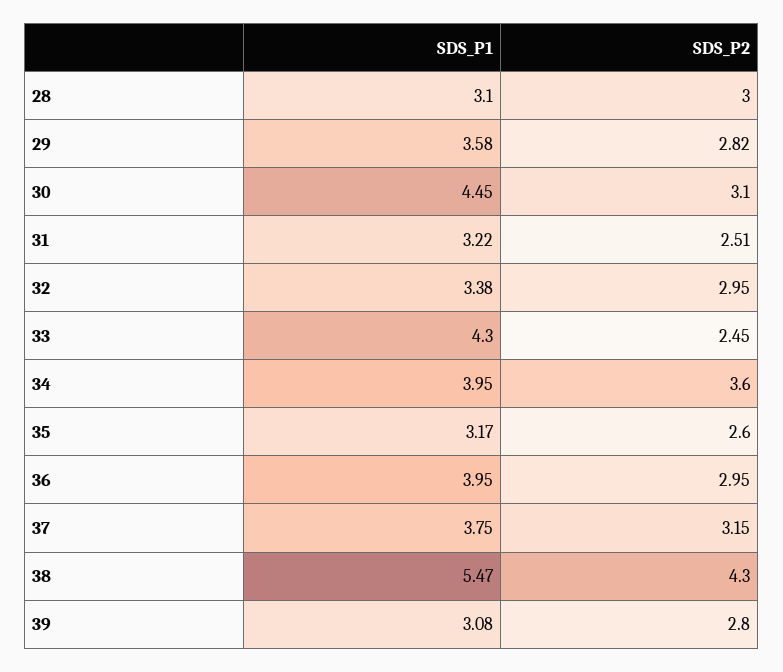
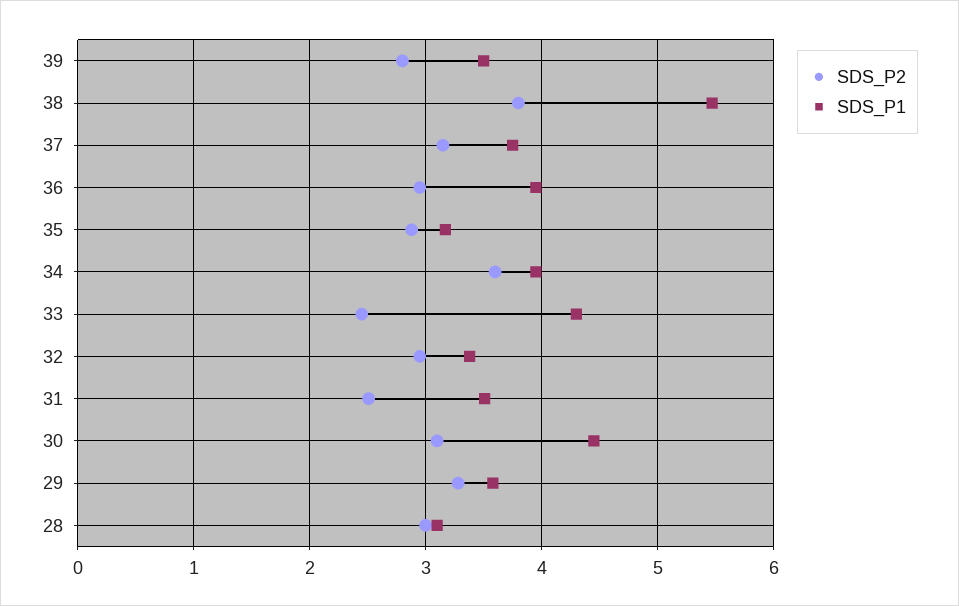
  {
    "SDS_P1": {
      "28": 3.1,
      "29": 3.58,
      "30": 4.45,
-     "31": 3.22,
+     "31": 3.5,
      "32": 3.38,
      "33": 4.3,
      "34": 3.95,
      "35": 3.17,
      "36": 3.95,
      "37": 3.75,
      "38": 5.47,
-     "39": 3.08
+     "39": 3.5
    },
    "SDS_P2": {
      "28": 3,
-     "29": 2.82,
+     "29": 3.3,
      "30": 3.1,
      "31": 2.51,
      "32": 2.95,
      "33": 2.45,
      "34": 3.6,
-     "35": 2.6,
+     "35": 2.9,
      "36": 2.95,
      "37": 3.15,
-     "38": 4.3,
+     "38": 3.8,
      "39": 2.8
    }
  }

